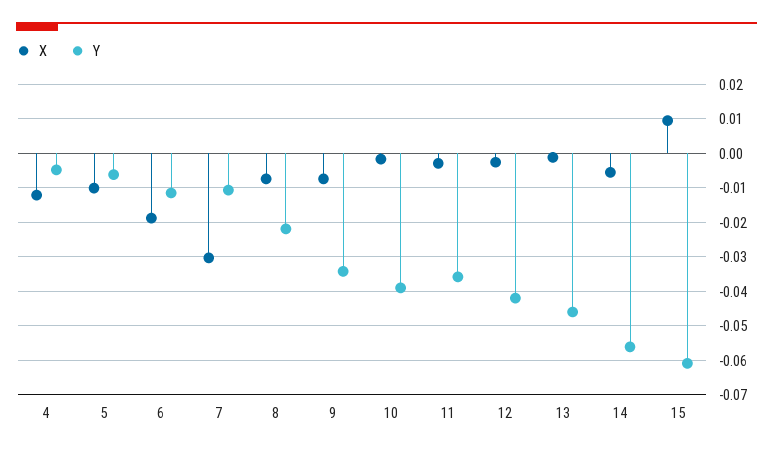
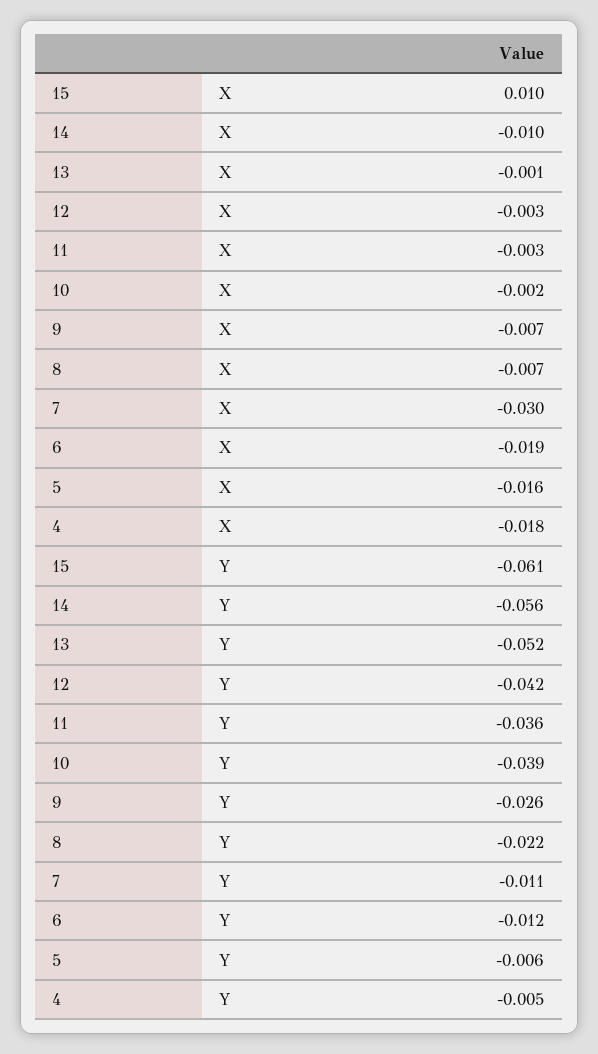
  {
    "X": {
-     "4": -0.012,
+     "4": -0.018,
-     "5": -0.01,
+     "5": -0.016,
      "6": -0.019,
      "7": -0.03,
      "8": -0.007,
      "9": -0.007,
      "10": -0.002,
      "11": -0.003,
      "12": -0.003,
      "13": -0.001,
-     "14": -0.006,
+     "14": -0.01,
      "15": 0.01
    },
    "Y": {
      "4": -0.005,
      "5": -0.006,
      "6": -0.012,
      "7": -0.011,
      "8": -0.022,
-     "9": -0.034,
+     "9": -0.026,
      "10": -0.039,
      "11": -0.036,
      "12": -0.042,
-     "13": -0.046,
+     "13": -0.052,
      "14": -0.056,
      "15": -0.061
    }
  }

